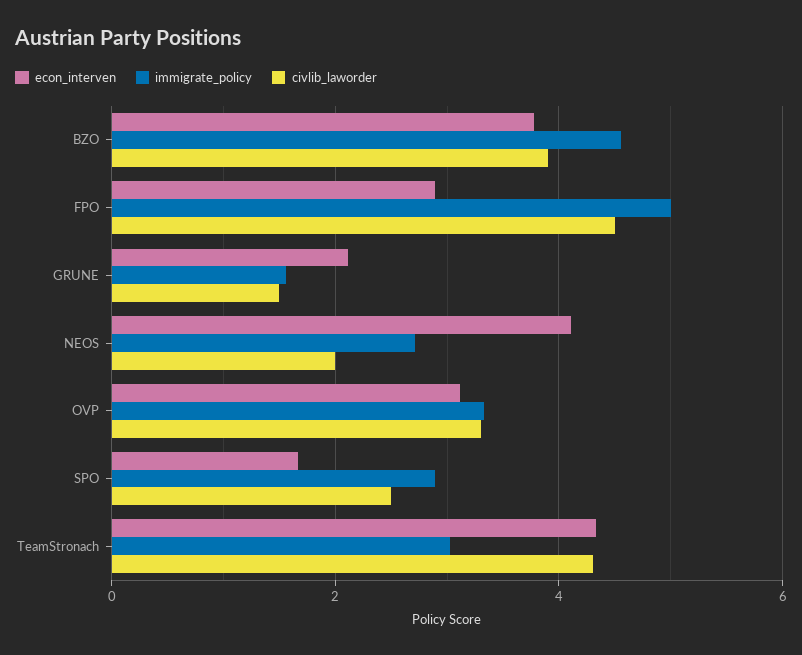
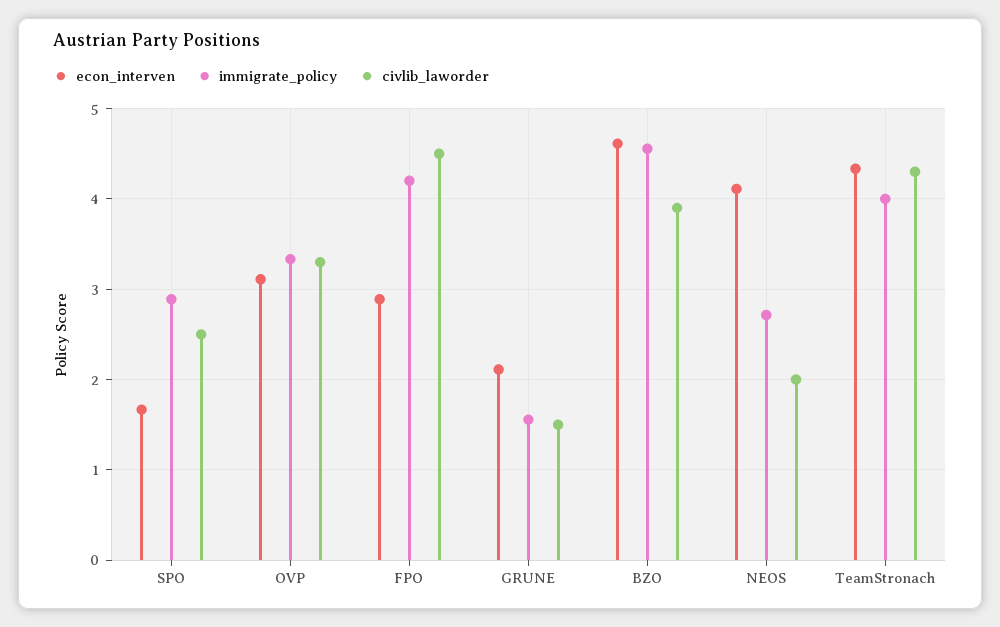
  {
    "econ_interven": {
-     "BZO": 3.8,
+     "BZO": 4.6,
      "FPO": 2.9,
      "GRUNE": 2.1,
      "NEOS": 4.1,
      "OVP": 3.1,
      "SPO": 1.7,
      "TeamStronach": 4.3
    },
    "immigrate_policy": {
      "BZO": 4.6,
-     "FPO": 5,
+     "FPO": 4.2,
      "GRUNE": 1.6,
      "NEOS": 2.7,
      "OVP": 3.3,
      "SPO": 2.9,
-     "TeamStronach": 3
+     "TeamStronach": 4
    },
    "civlib_laworder": {
      "BZO": 3.9,
      "FPO": 4.5,
      "GRUNE": 1.5,
      "NEOS": 2,
      "OVP": 3.3,
      "SPO": 2.5,
      "TeamStronach": 4.3
    }
  }

